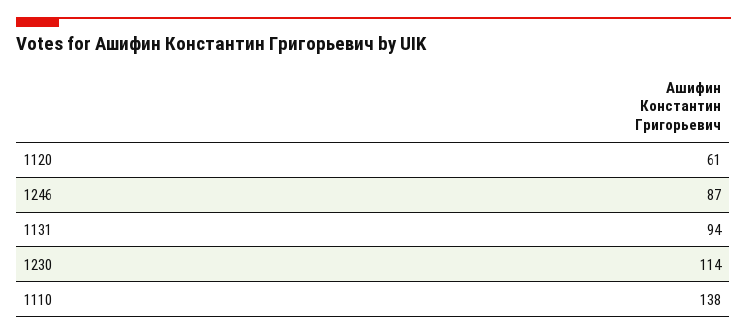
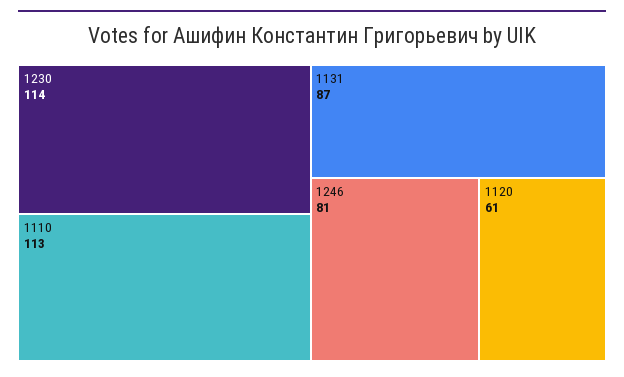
  {
    "1120": 61,
-   "1246": 87,
+   "1246": 81,
-   "1131": 94,
+   "1131": 87,
    "1230": 114,
-   "1110": 138
+   "1110": 113
  }

